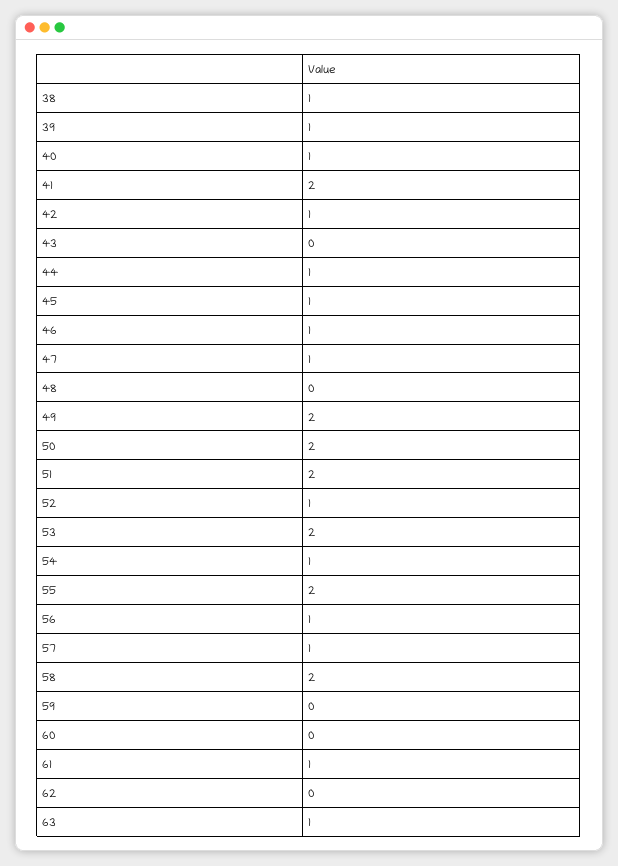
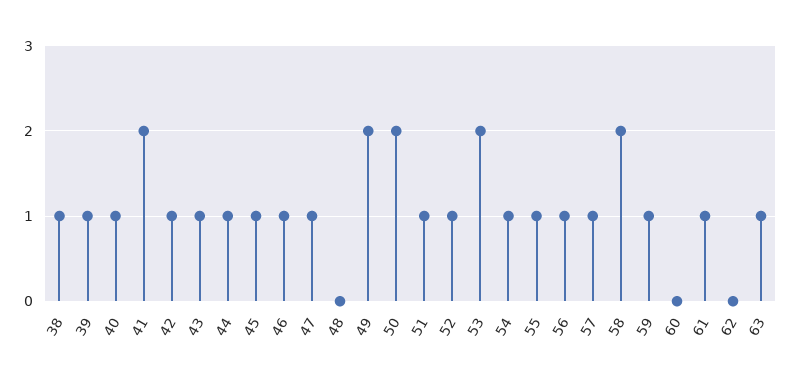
  {
    "38": 1,
    "39": 1,
    "40": 1,
    "41": 2,
    "42": 1,
-   "43": 0,
+   "43": 1,
    "44": 1,
    "45": 1,
    "46": 1,
    "47": 1,
    "48": 0,
    "49": 2,
    "50": 2,
-   "51": 2,
+   "51": 1,
    "52": 1,
    "53": 2,
    "54": 1,
-   "55": 2,
+   "55": 1,
    "56": 1,
    "57": 1,
    "58": 2,
-   "59": 0,
+   "59": 1,
    "60": 0,
    "61": 1,
    "62": 0,
    "63": 1
  }

